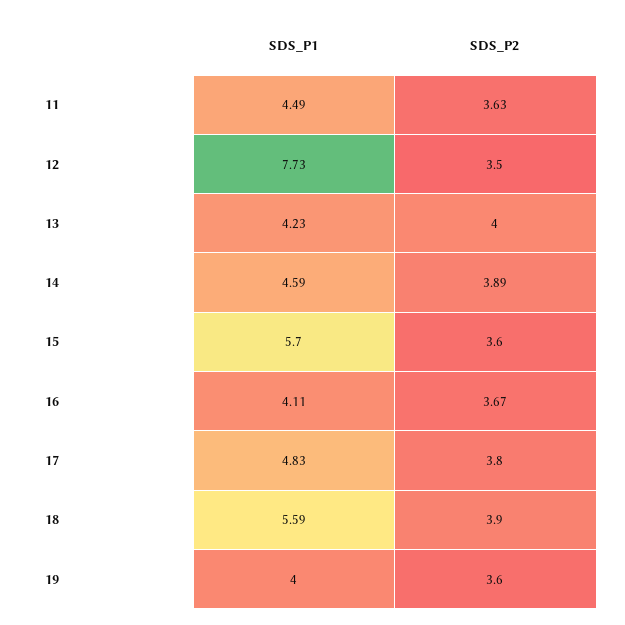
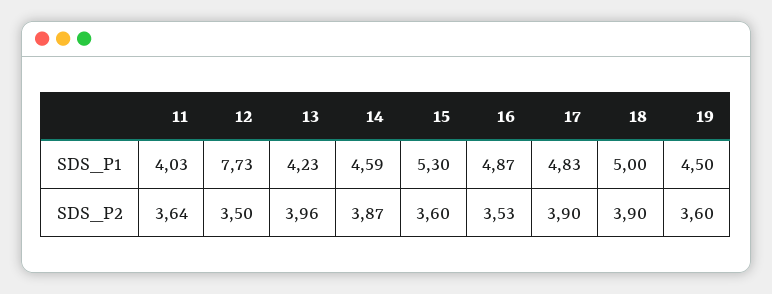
  {
    "SDS_P1": {
-     "11": 4.49,
+     "11": 4.03,
      "12": 7.73,
      "13": 4.23,
      "14": 4.59,
-     "15": 5.7,
+     "15": 5.3,
-     "16": 4.11,
+     "16": 4.87,
      "17": 4.83,
-     "18": 5.59,
+     "18": 5,
-     "19": 4
+     "19": 4.5
    },
    "SDS_P2": {
-     "11": 3.63,
+     "11": 3.64,
      "12": 3.5,
-     "13": 4,
+     "13": 3.96,
-     "14": 3.89,
+     "14": 3.87,
      "15": 3.6,
-     "16": 3.67,
+     "16": 3.53,
-     "17": 3.8,
+     "17": 3.9,
      "18": 3.9,
      "19": 3.6
    }
  }

